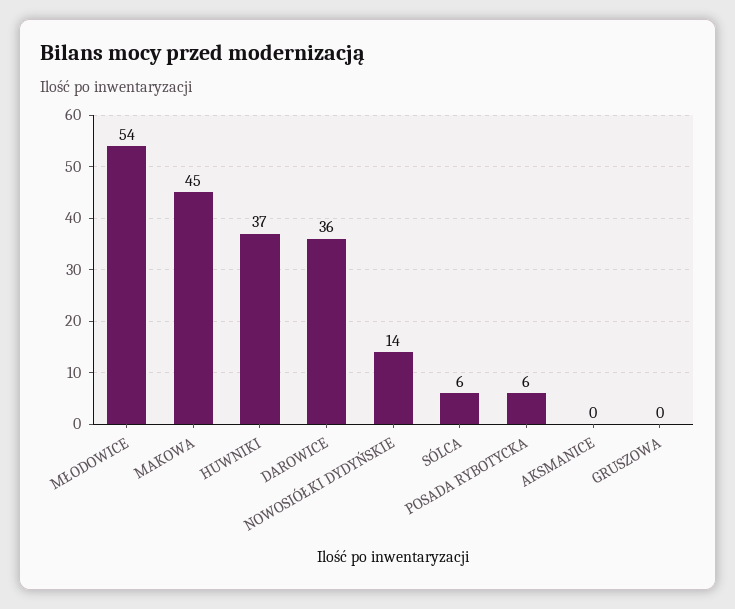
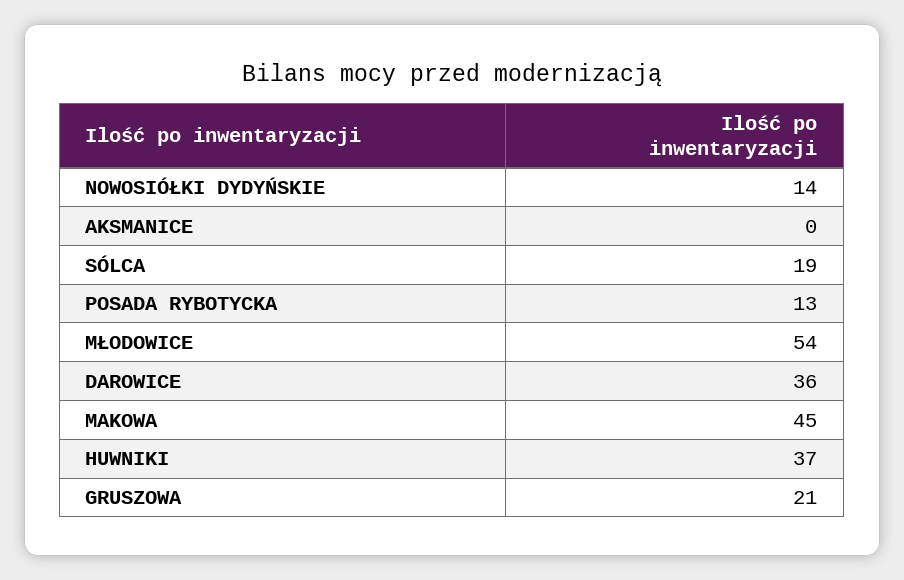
  {
    "MŁODOWICE": 54,
    "MAKOWA": 45,
    "HUWNIKI": 37,
    "DAROWICE": 36,
    "NOWOSIÓŁKI DYDYŃSKIE": 14,
-   "SÓLCA": 6,
+   "SÓLCA": 19,
-   "POSADA RYBOTYCKA": 6,
+   "POSADA RYBOTYCKA": 13,
    "AKSMANICE": 0,
-   "GRUSZOWA": 0
+   "GRUSZOWA": 21
  }

